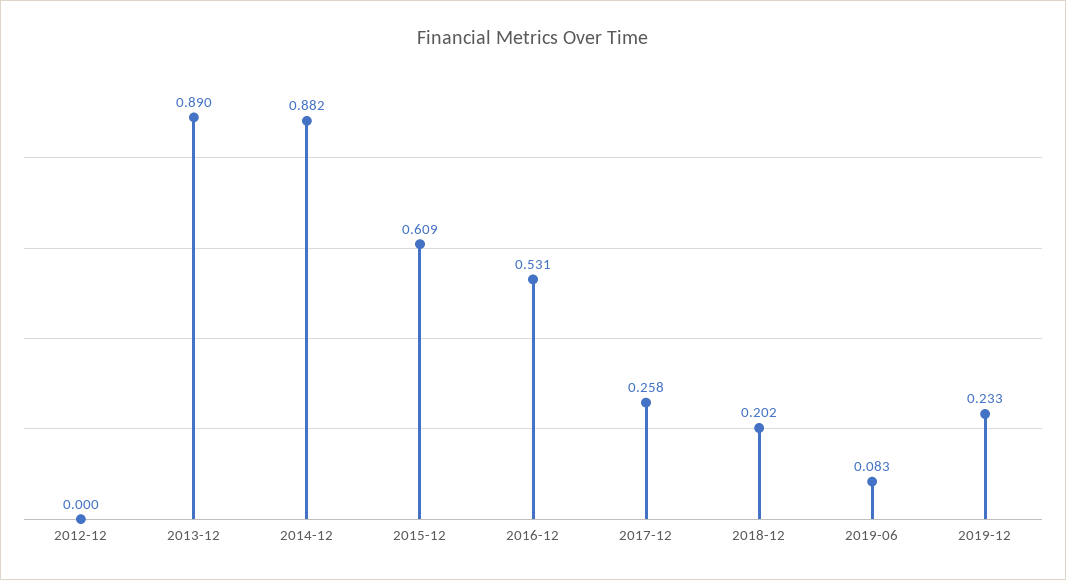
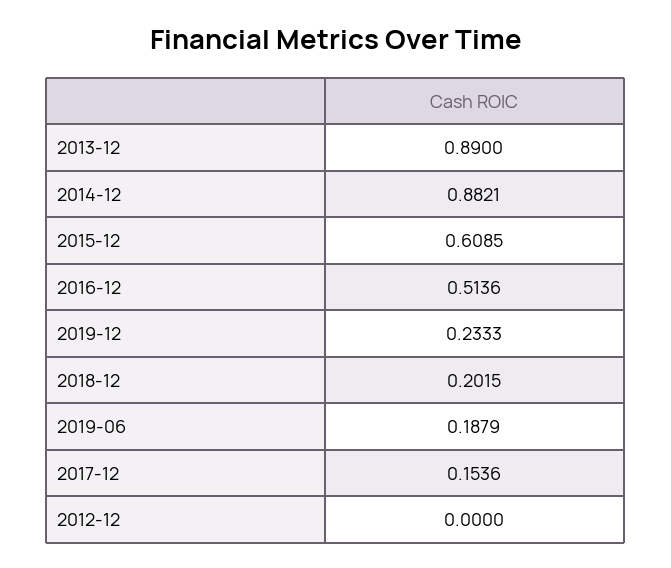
  {
    "2012-12": 0,
    "2013-12": 0.89,
    "2014-12": 0.8821,
    "2015-12": 0.6085,
-   "2016-12": 0.531,
+   "2016-12": 0.5136,
-   "2017-12": 0.258,
+   "2017-12": 0.1536,
    "2018-12": 0.2015,
-   "2019-06": 0.083,
+   "2019-06": 0.1879,
    "2019-12": 0.2333
  }

